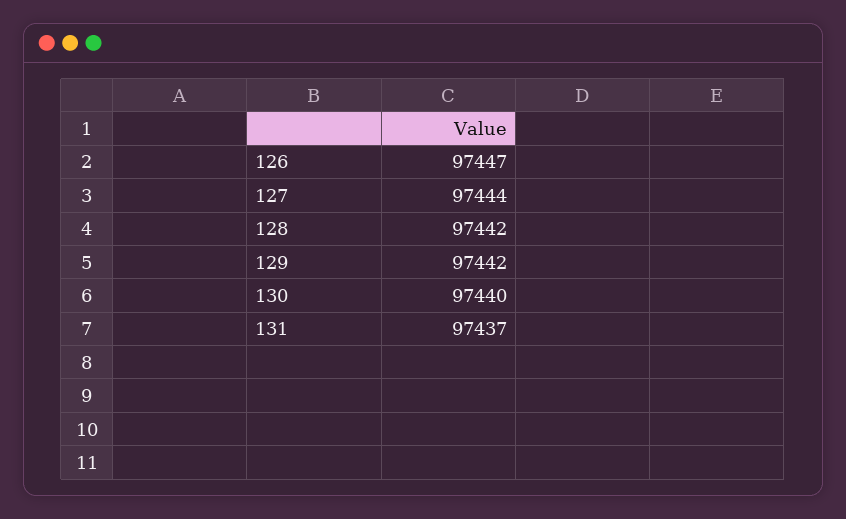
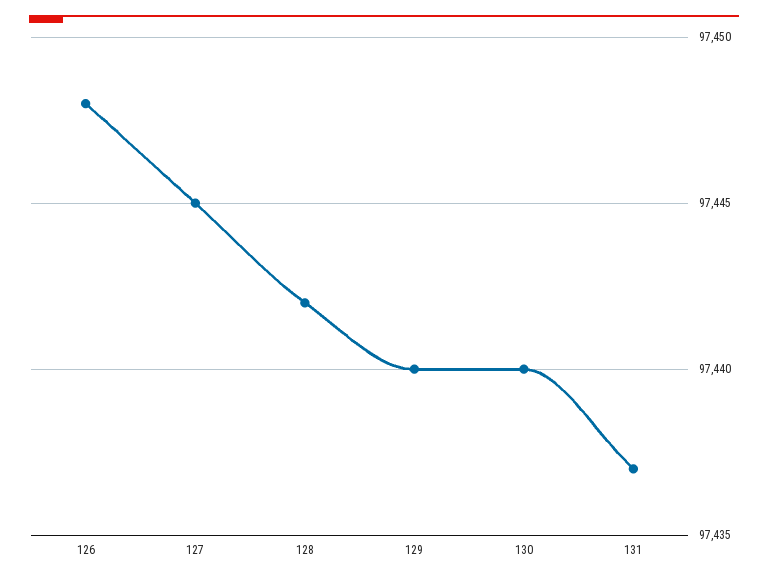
  {
-   "126": 97447,
+   "126": 97448,
-   "127": 97444,
+   "127": 97445,
    "128": 97442,
-   "129": 97442,
+   "129": 97440,
    "130": 97440,
    "131": 97437
  }

